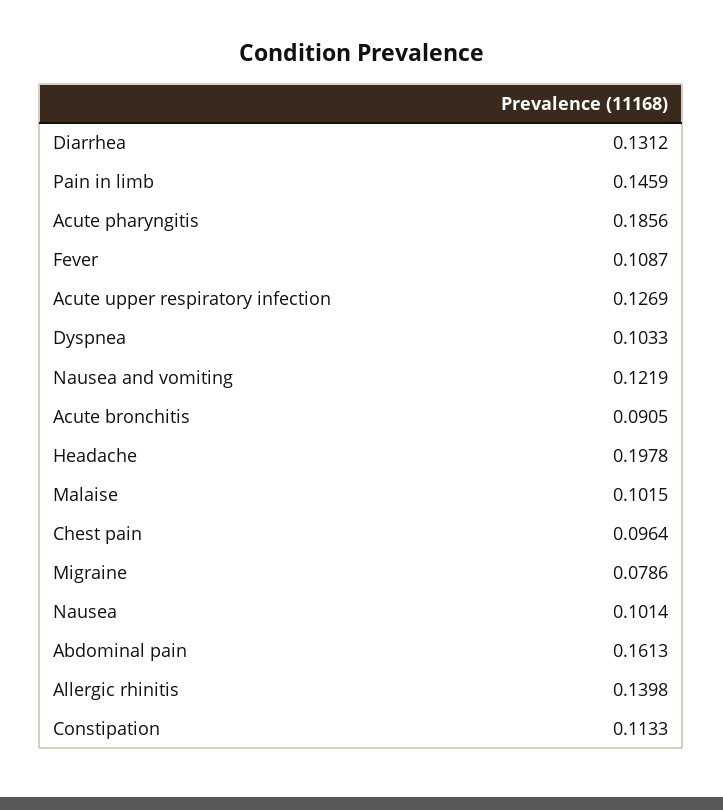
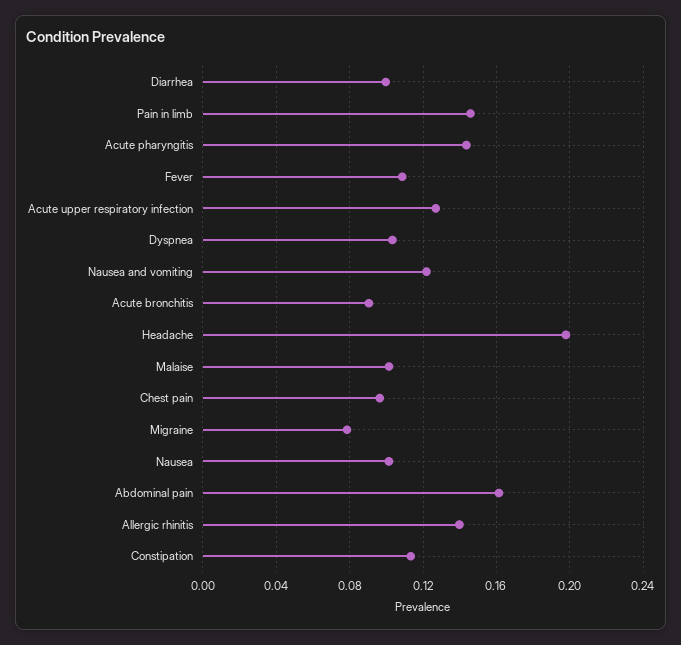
  {
-   "Diarrhea": 0.1312,
+   "Diarrhea": 0.1,
    "Pain in limb": 0.1459,
-   "Acute pharyngitis": 0.1856,
+   "Acute pharyngitis": 0.145,
    "Fever": 0.1087,
    "Acute upper respiratory infection": 0.1269,
    "Dyspnea": 0.1033,
    "Nausea and vomiting": 0.1219,
    "Acute bronchitis": 0.0905,
    "Headache": 0.1978,
    "Malaise": 0.1015,
    "Chest pain": 0.0964,
    "Migraine": 0.0786,
    "Nausea": 0.1014,
    "Abdominal pain": 0.1613,
    "Allergic rhinitis": 0.1398,
    "Constipation": 0.1133
  }

